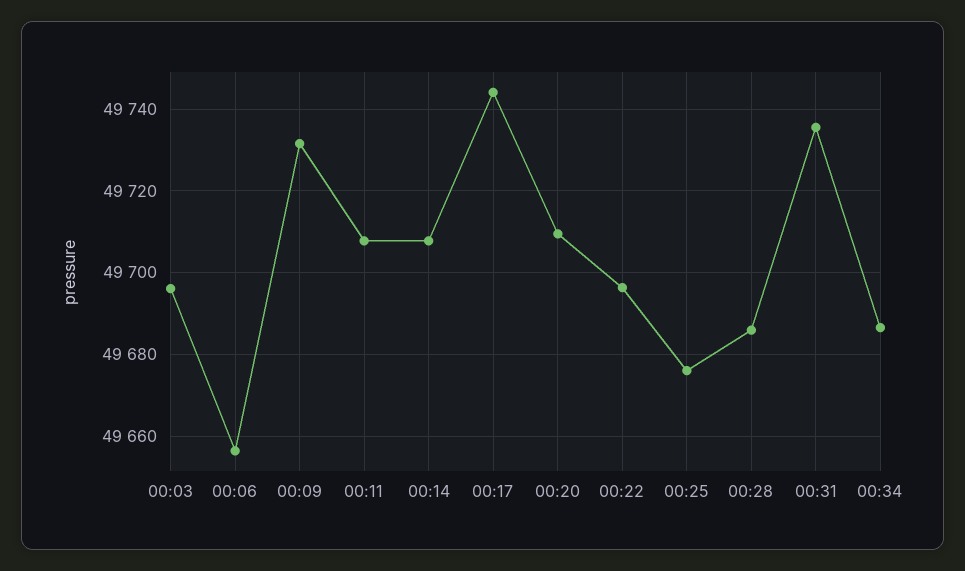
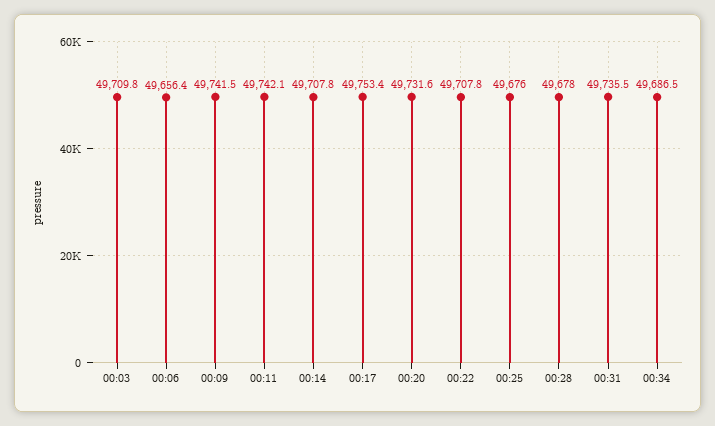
  {
-   "00:03": 49696,
+   "00:03": 49709.8,
    "00:06": 49656.4,
-   "00:09": 49732,
+   "00:09": 49741.5,
-   "00:11": 49708,
+   "00:11": 49742.1,
    "00:14": 49707.8,
-   "00:17": 49744,
+   "00:17": 49753.4,
-   "00:20": 49710,
+   "00:20": 49731.6,
-   "00:22": 49696,
+   "00:22": 49707.8,
    "00:25": 49676,
-   "00:28": 49686,
+   "00:28": 49678,
    "00:31": 49735.5,
    "00:34": 49686.5
  }

